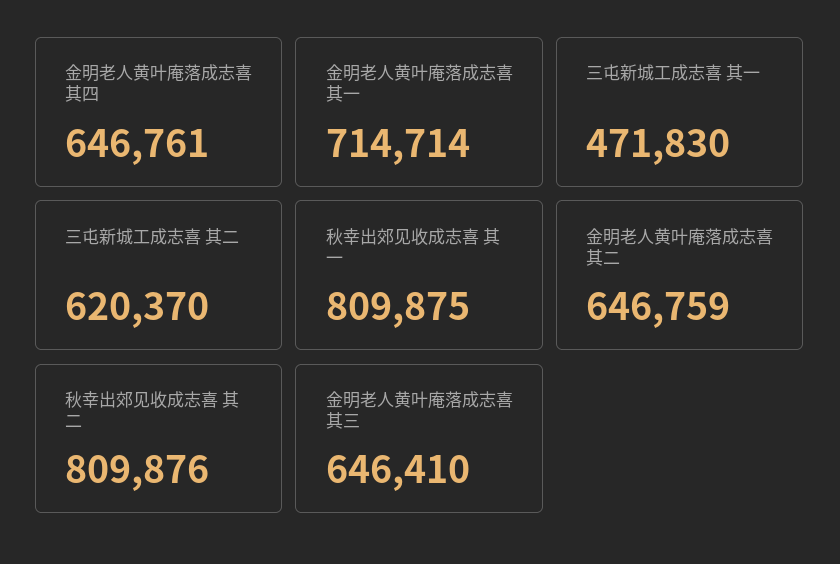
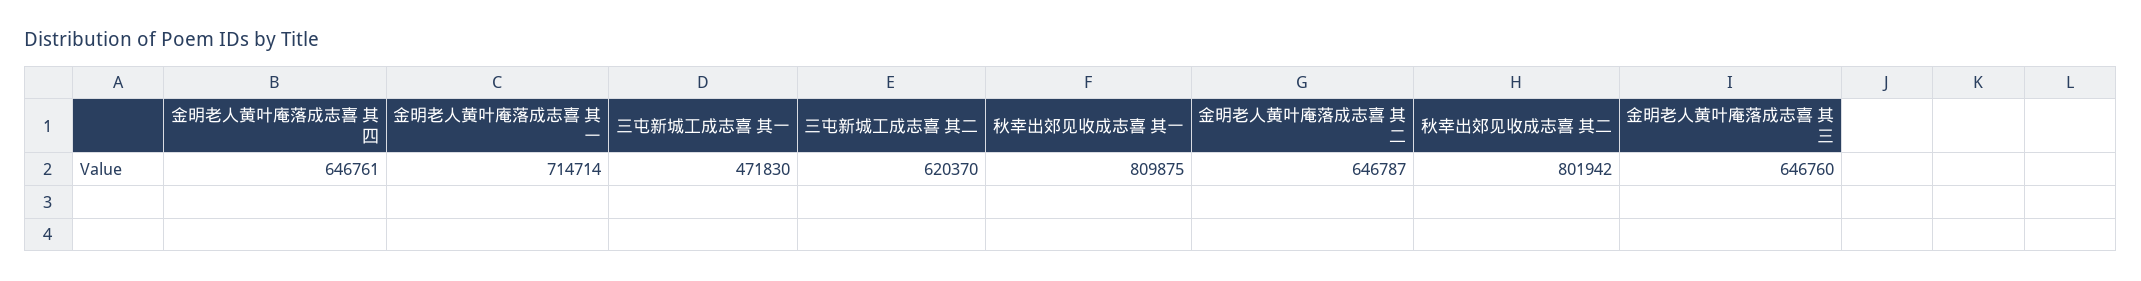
  {
    "金明老人黄叶庵落成志喜 其四": 646761,
    "金明老人黄叶庵落成志喜 其一": 714714,
    "三屯新城工成志喜 其一": 471830,
    "三屯新城工成志喜 其二": 620370,
    "秋幸出郊见收成志喜 其一": 809875,
-   "金明老人黄叶庵落成志喜 其二": 646759,
+   "金明老人黄叶庵落成志喜 其二": 646787,
-   "秋幸出郊见收成志喜 其二": 809876,
+   "秋幸出郊见收成志喜 其二": 801942,
-   "金明老人黄叶庵落成志喜 其三": 646410
+   "金明老人黄叶庵落成志喜 其三": 646760
  }

